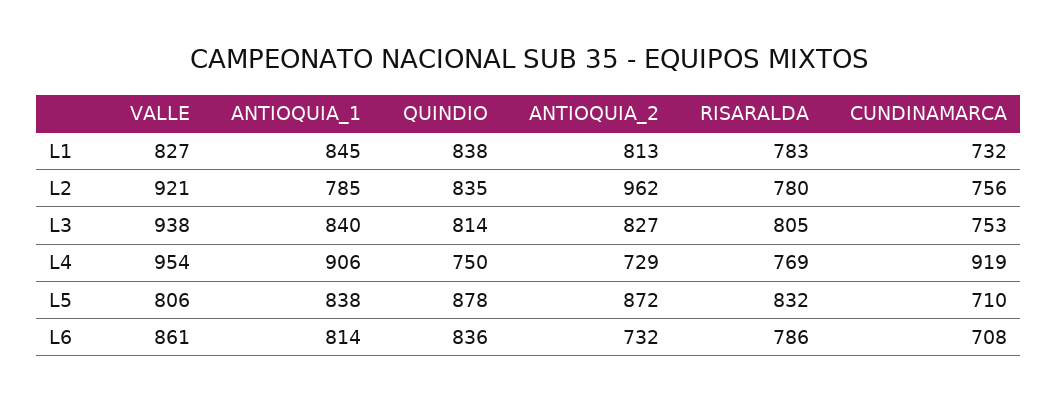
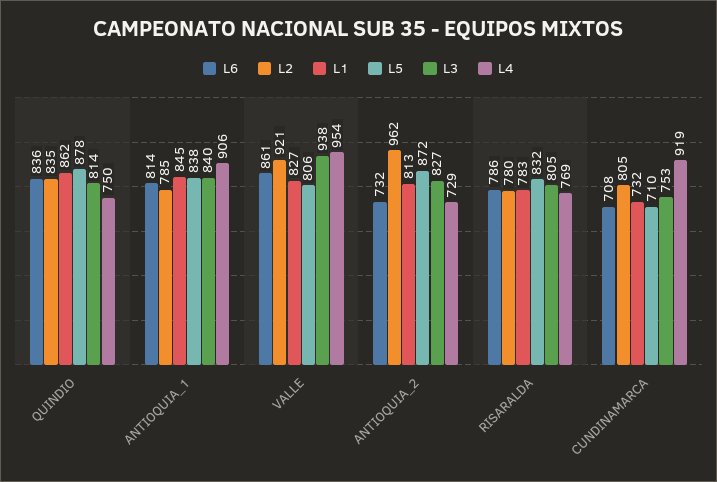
  {
    "L1": {
      "VALLE": 827,
      "ANTIOQUIA_1": 845,
-     "QUINDIO": 838,
+     "QUINDIO": 862,
      "ANTIOQUIA_2": 813,
      "RISARALDA": 783,
      "CUNDINAMARCA": 732
    },
    "L2": {
      "VALLE": 921,
      "ANTIOQUIA_1": 785,
      "QUINDIO": 835,
      "ANTIOQUIA_2": 962,
      "RISARALDA": 780,
-     "CUNDINAMARCA": 756
+     "CUNDINAMARCA": 805
    },
    "L3": {
      "VALLE": 938,
      "ANTIOQUIA_1": 840,
      "QUINDIO": 814,
      "ANTIOQUIA_2": 827,
      "RISARALDA": 805,
      "CUNDINAMARCA": 753
    },
    "L4": {
      "VALLE": 954,
      "ANTIOQUIA_1": 906,
      "QUINDIO": 750,
      "ANTIOQUIA_2": 729,
      "RISARALDA": 769,
      "CUNDINAMARCA": 919
    },
    "L5": {
      "VALLE": 806,
      "ANTIOQUIA_1": 838,
      "QUINDIO": 878,
      "ANTIOQUIA_2": 872,
      "RISARALDA": 832,
      "CUNDINAMARCA": 710
    },
    "L6": {
      "VALLE": 861,
      "ANTIOQUIA_1": 814,
      "QUINDIO": 836,
      "ANTIOQUIA_2": 732,
      "RISARALDA": 786,
      "CUNDINAMARCA": 708
    }
  }

